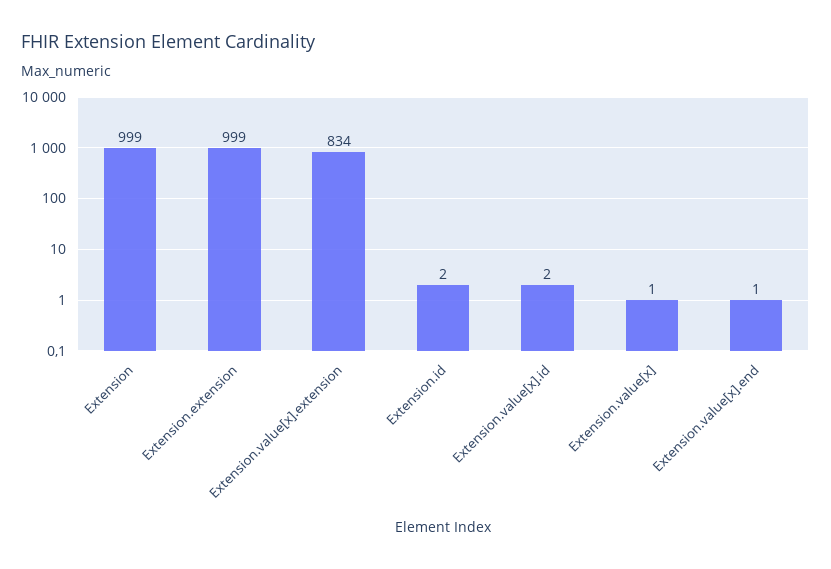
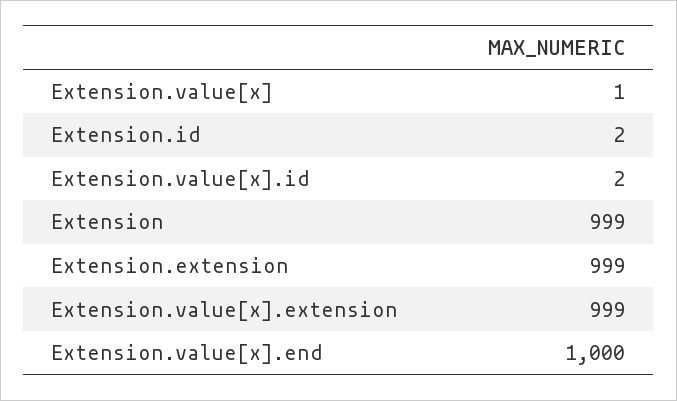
  {
    "Extension": 999,
    "Extension.extension": 999,
-   "Extension.value[x].extension": 834,
+   "Extension.value[x].extension": 999,
    "Extension.id": 2,
    "Extension.value[x].id": 2,
    "Extension.value[x]": 1,
-   "Extension.value[x].end": 1
+   "Extension.value[x].end": 1000
  }

